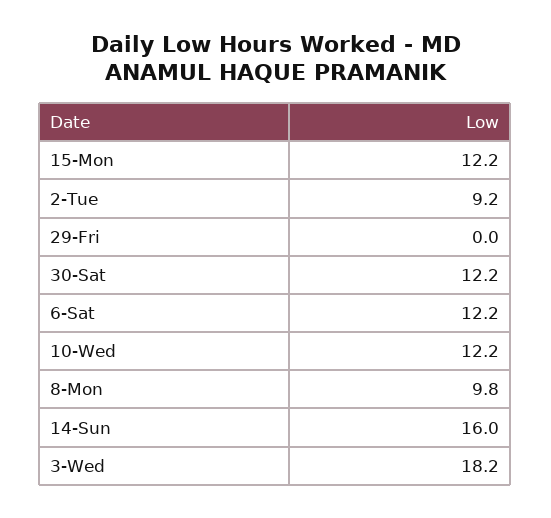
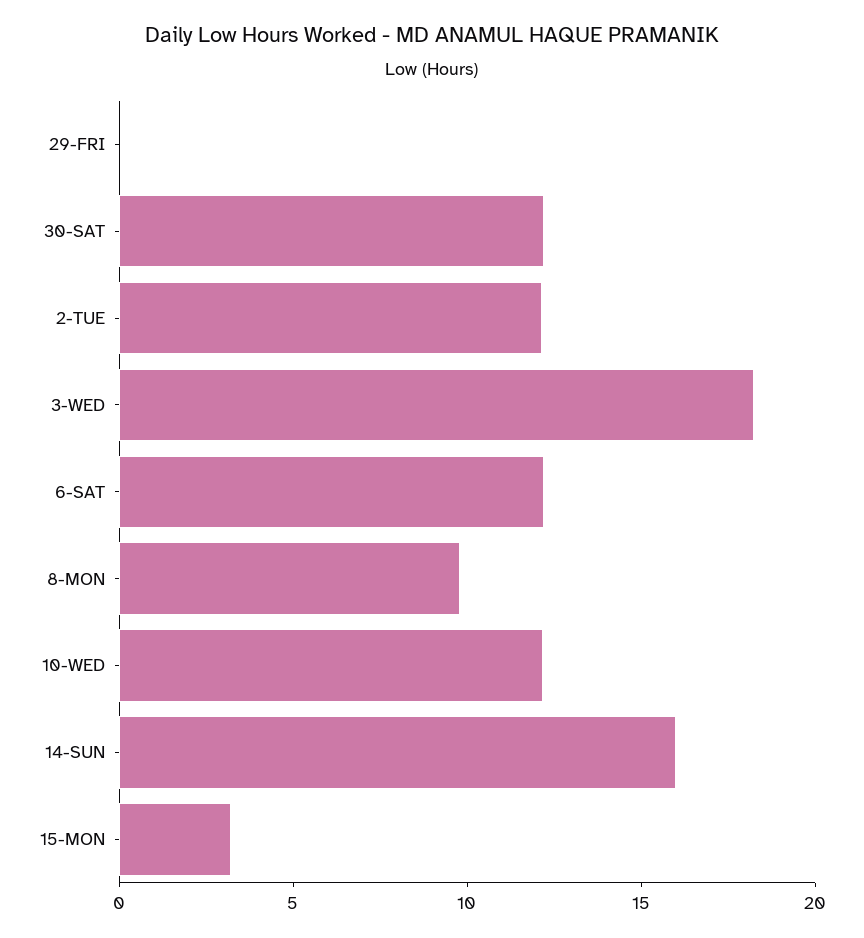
  {
-   "15-Mon": 12.2,
+   "15-Mon": 3,
-   "2-Tue": 9.2,
+   "2-Tue": 12,
    "29-Fri": 0,
    "30-Sat": 12.2,
    "6-Sat": 12.2,
    "10-Wed": 12.2,
    "8-Mon": 9.8,
    "14-Sun": 16,
    "3-Wed": 18.2
  }

